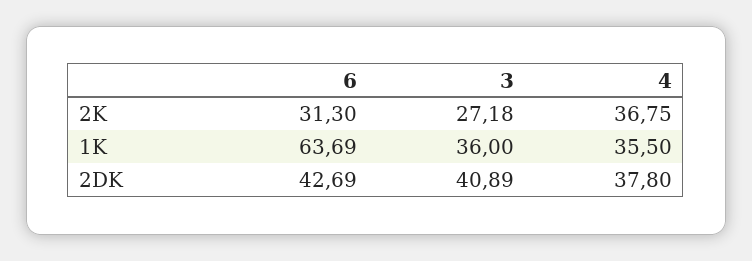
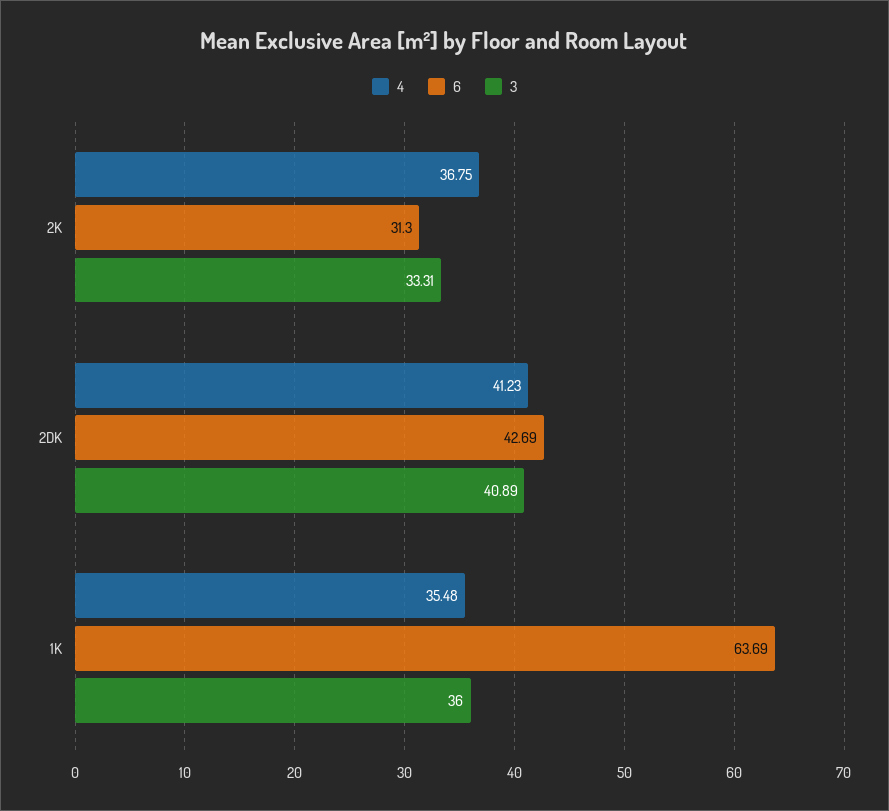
  {
    "6": {
      "2K": 31.3,
      "1K": 63.69,
      "2DK": 42.69
    },
    "3": {
-     "2K": 27.18,
+     "2K": 33.31,
      "1K": 36,
      "2DK": 40.89
    },
    "4": {
      "2K": 36.75,
-     "1K": 35.5,
+     "1K": 35.48,
-     "2DK": 37.8
+     "2DK": 41.23
    }
  }

